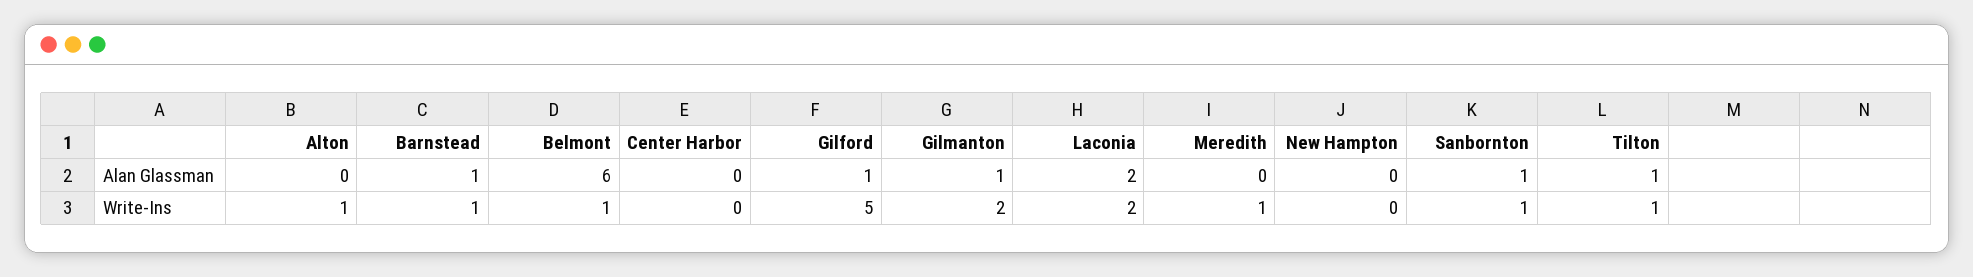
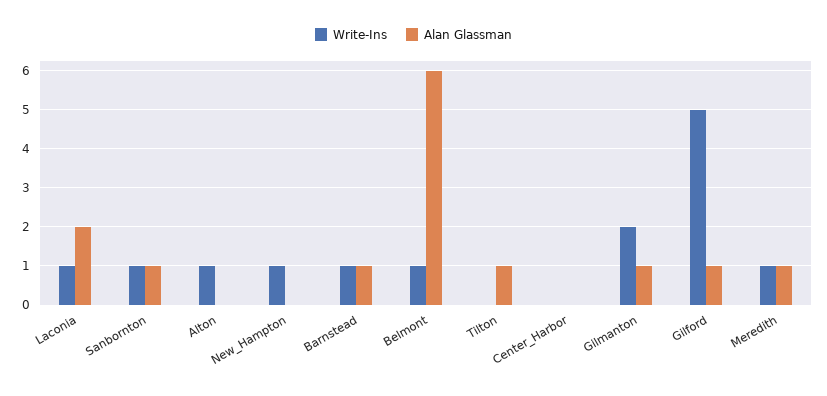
  {
    "Alan Glassman": {
      "Alton": 0,
      "Barnstead": 1,
      "Belmont": 6,
      "Center Harbor": 0,
      "Gilford": 1,
      "Gilmanton": 1,
      "Laconia": 2,
-     "Meredith": 0,
+     "Meredith": 1,
      "New Hampton": 0,
      "Sanbornton": 1,
      "Tilton": 1
    },
    "Write-Ins": {
      "Alton": 1,
      "Barnstead": 1,
      "Belmont": 1,
      "Center Harbor": 0,
      "Gilford": 5,
      "Gilmanton": 2,
-     "Laconia": 2,
+     "Laconia": 1,
      "Meredith": 1,
-     "New Hampton": 0,
+     "New Hampton": 1,
      "Sanbornton": 1,
-     "Tilton": 1
+     "Tilton": 0
    }
  }

